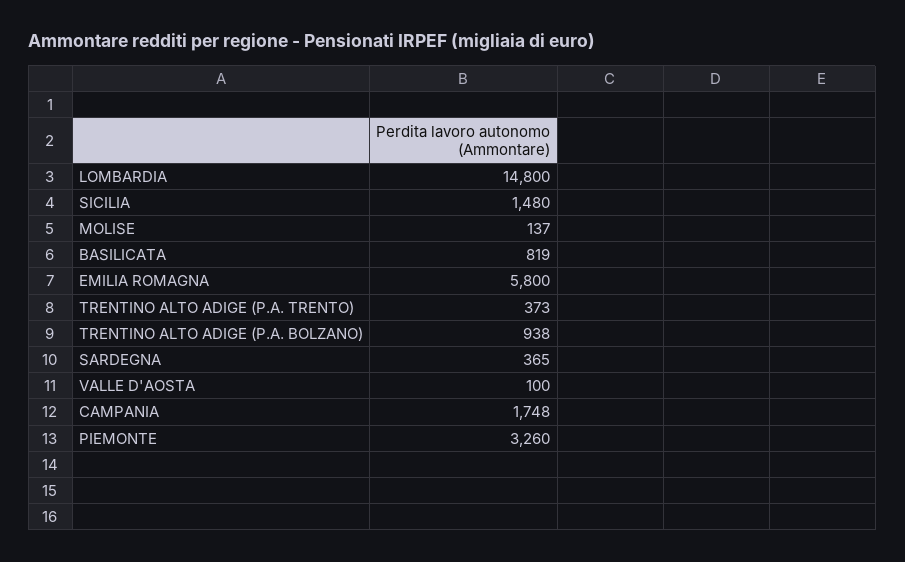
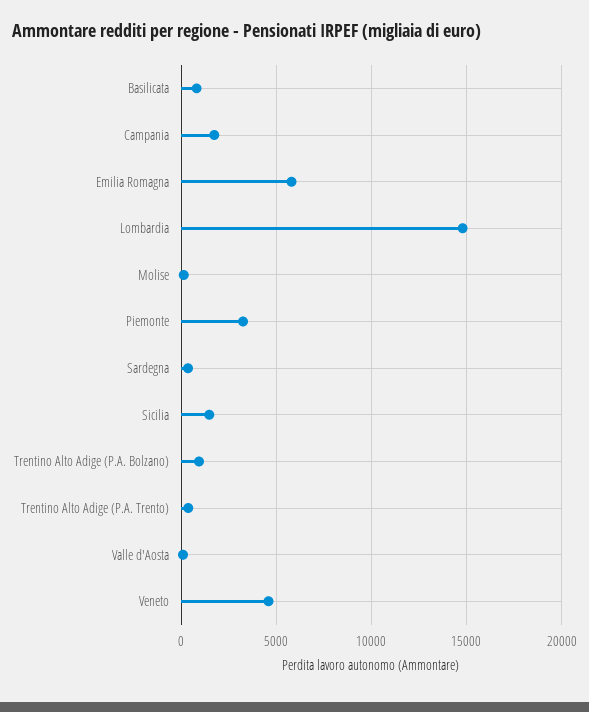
  {
    "LOMBARDIA": 14800,
    "SICILIA": 1480,
    "MOLISE": 137,
    "BASILICATA": 819,
    "EMILIA ROMAGNA": 5800,
    "TRENTINO ALTO ADIGE (P.A. TRENTO)": 373,
    "TRENTINO ALTO ADIGE (P.A. BOLZANO)": 938,
    "SARDEGNA": 365,
    "VALLE D'AOSTA": 100,
    "CAMPANIA": 1748,
-   "PIEMONTE": 3260
+   "PIEMONTE": 3260,
+   "Veneto": 4500
  }

